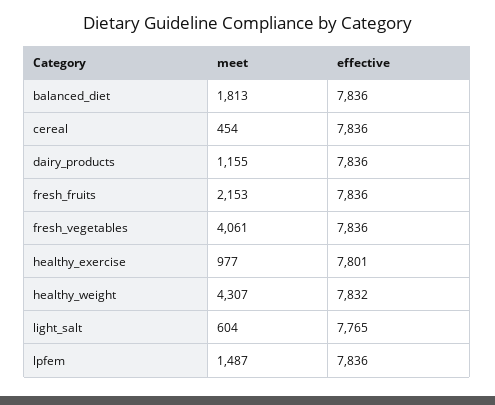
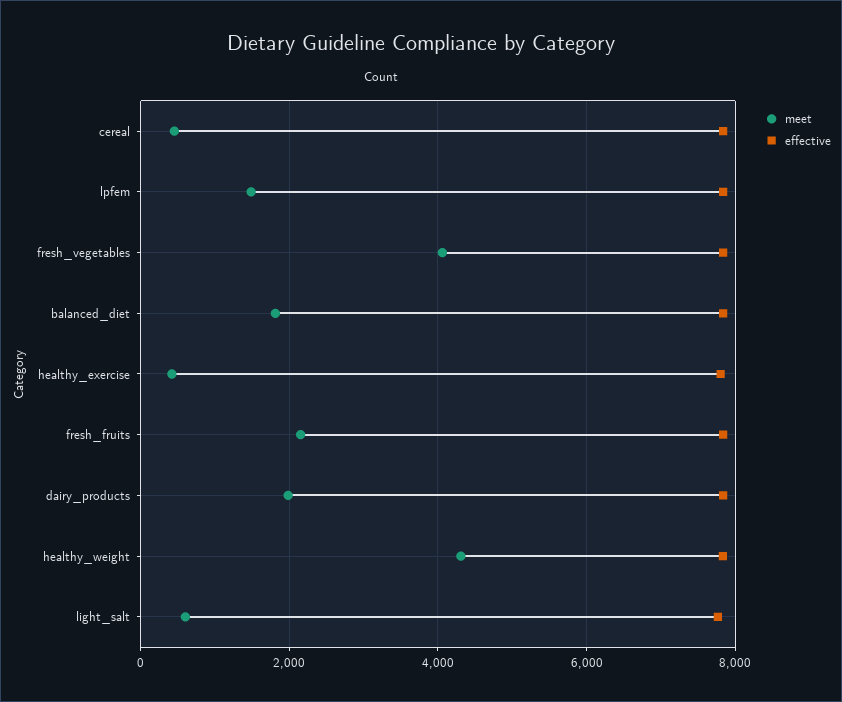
  {
    "meet": {
      "balanced_diet": 1813,
      "cereal": 454,
-     "dairy_products": 1155,
+     "dairy_products": 2000,
      "fresh_fruits": 2153,
      "fresh_vegetables": 4061,
-     "healthy_exercise": 977,
+     "healthy_exercise": 400,
      "healthy_weight": 4307,
      "light_salt": 604,
      "lpfem": 1487
    },
    "effective": {
      "balanced_diet": 7836,
      "cereal": 7836,
      "dairy_products": 7836,
      "fresh_fruits": 7836,
      "fresh_vegetables": 7836,
      "healthy_exercise": 7801,
      "healthy_weight": 7832,
      "light_salt": 7765,
      "lpfem": 7836
    }
  }

